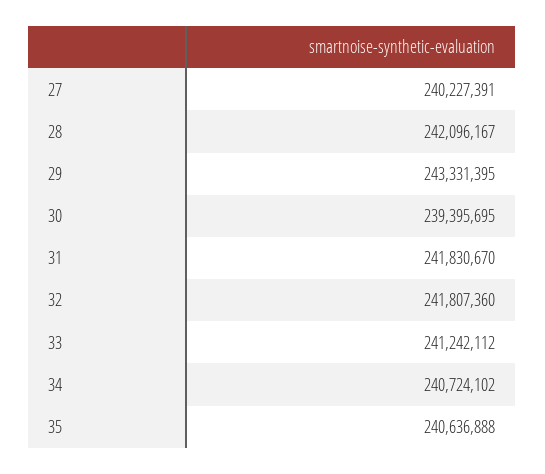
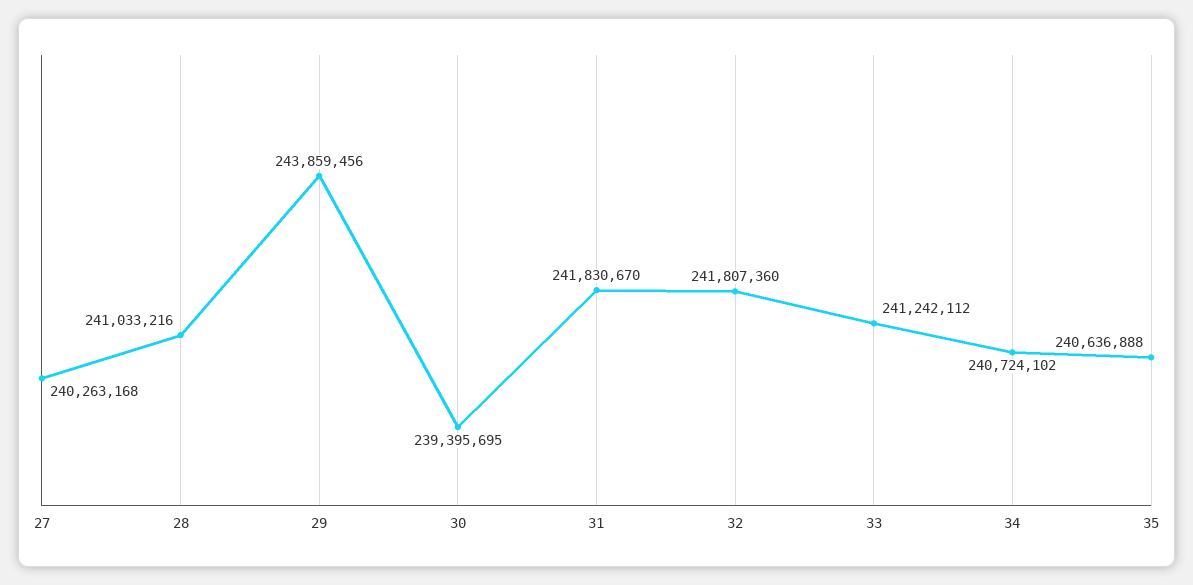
  {
-   "27": 240227391,
+   "27": 240263168,
-   "28": 242096167,
+   "28": 241033216,
-   "29": 243331395,
+   "29": 243859456,
    "30": 239395695,
    "31": 241830670,
    "32": 241807360,
    "33": 241242112,
    "34": 240724102,
    "35": 240636888
  }

